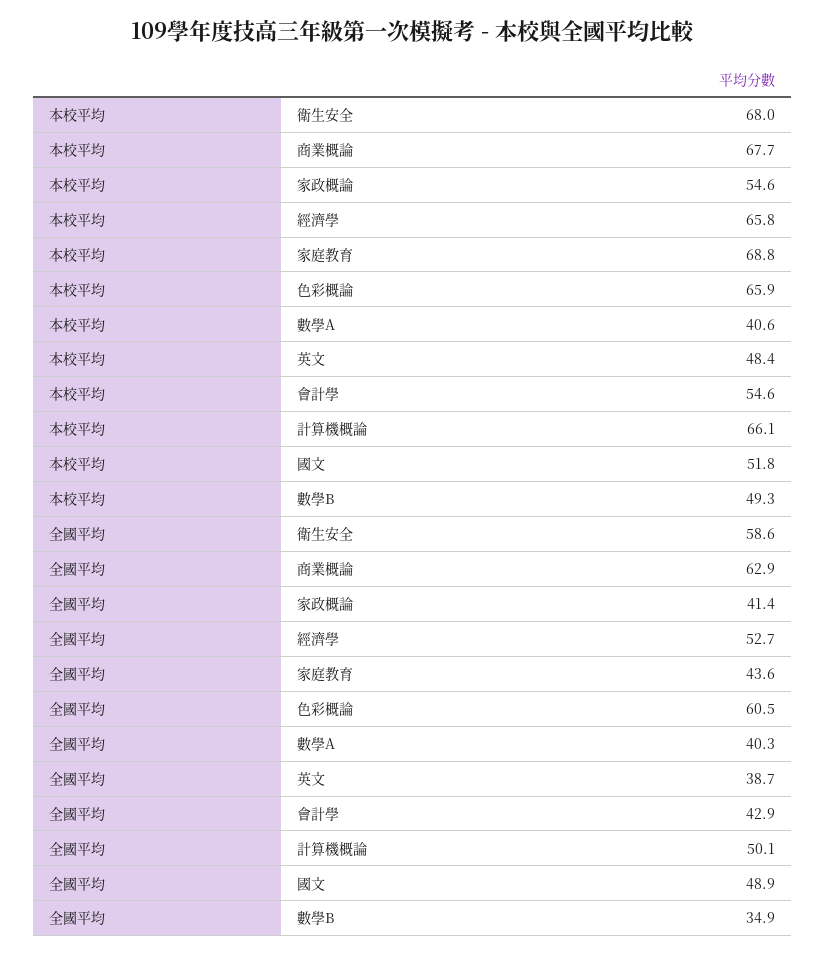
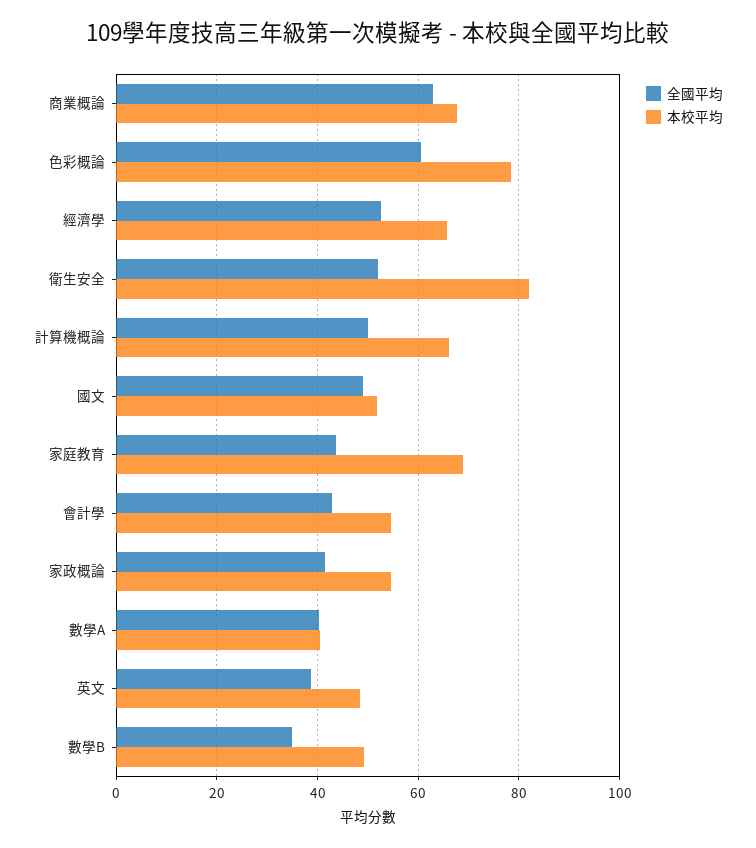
  {
    "本校平均": {
-     "衛生安全": 68,
+     "衛生安全": 82,
      "商業概論": 67.7,
      "家政概論": 54.6,
      "經濟學": 65.8,
      "家庭教育": 68.8,
-     "色彩概論": 65.9,
+     "色彩概論": 78,
      "數學A": 40.6,
      "英文": 48.4,
      "會計學": 54.6,
      "計算機概論": 66.1,
      "國文": 51.8,
      "數學B": 49.3
    },
    "全國平均": {
-     "衛生安全": 58.6,
+     "衛生安全": 52,
      "商業概論": 62.9,
      "家政概論": 41.4,
      "經濟學": 52.7,
      "家庭教育": 43.6,
      "色彩概論": 60.5,
      "數學A": 40.3,
      "英文": 38.7,
      "會計學": 42.9,
      "計算機概論": 50.1,
      "國文": 48.9,
      "數學B": 34.9
    }
  }

